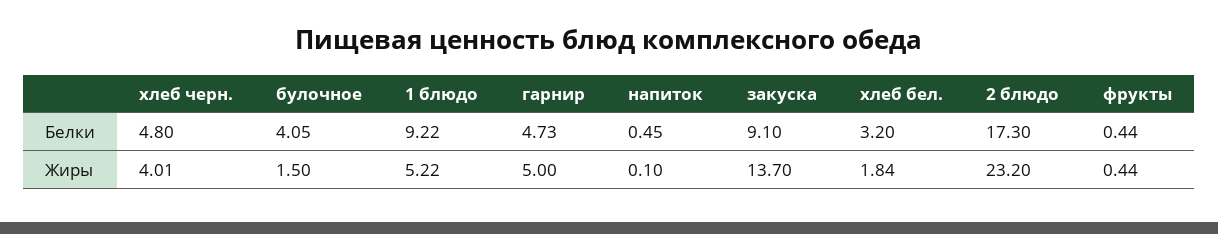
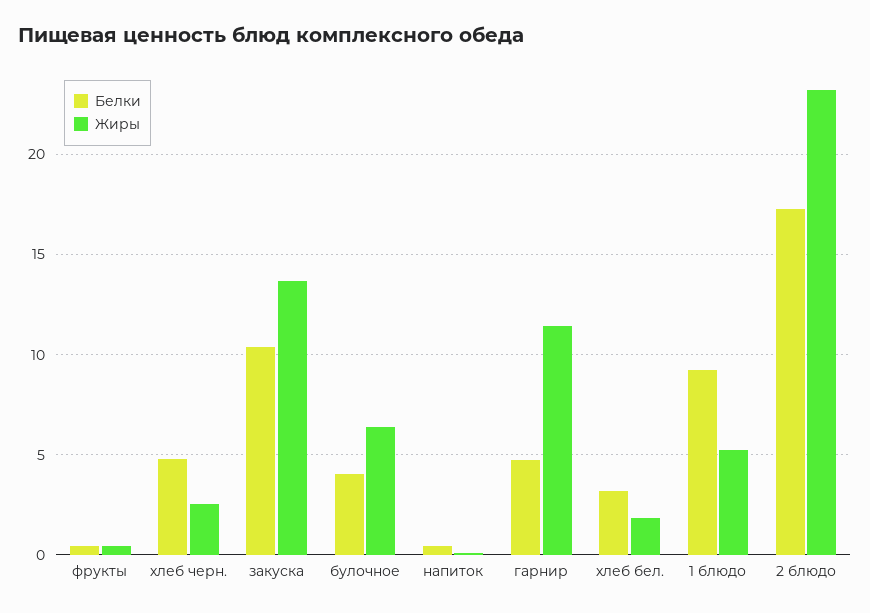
  {
    "Белки": {
      "хлеб черн.": 4.8,
      "булочное": 4.05,
      "1 блюдо": 9.22,
      "гарнир": 4.73,
      "напиток": 0.45,
-     "закуска": 9.1,
+     "закуска": 10.5,
      "хлеб бел.": 3.2,
      "2 блюдо": 17.3,
      "фрукты": 0.44
    },
    "Жиры": {
-     "хлеб черн.": 4.01,
+     "хлеб черн.": 2.5,
-     "булочное": 1.5,
+     "булочное": 6.5,
      "1 блюдо": 5.22,
-     "гарнир": 5,
+     "гарнир": 11.5,
      "напиток": 0.1,
      "закуска": 13.7,
      "хлеб бел.": 1.84,
      "2 блюдо": 23.2,
      "фрукты": 0.44
    }
  }

